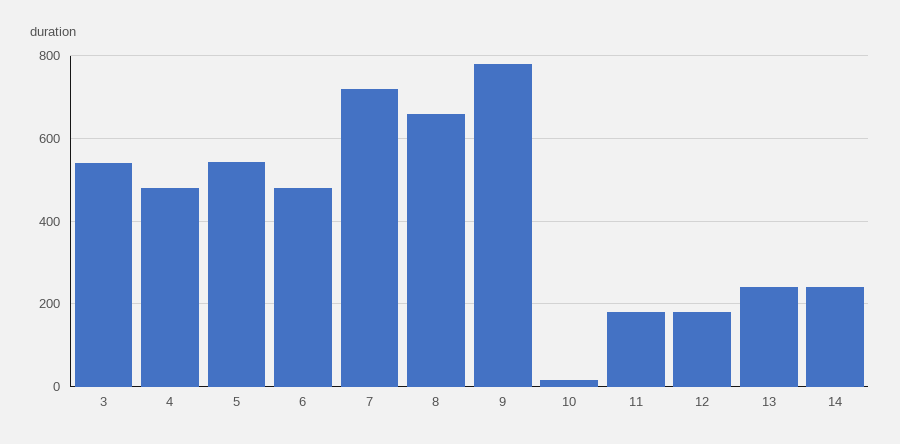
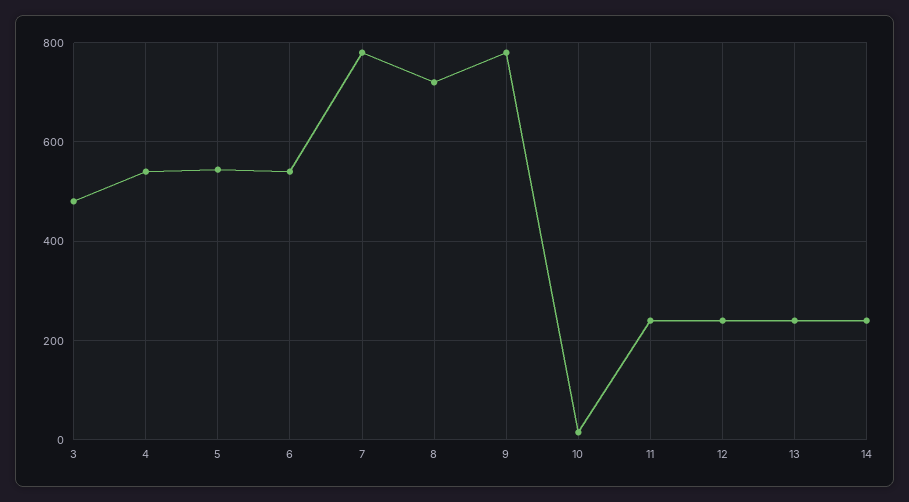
  {
-   "3": 540,
+   "3": 480,
-   "4": 480,
+   "4": 540,
    "5": 540,
-   "6": 480,
+   "6": 540,
-   "7": 720,
+   "7": 780,
-   "8": 660,
+   "8": 720,
    "9": 780,
    "10": 20,
-   "11": 180,
+   "11": 240,
-   "12": 180,
+   "12": 240,
    "13": 240,
    "14": 240
  }

